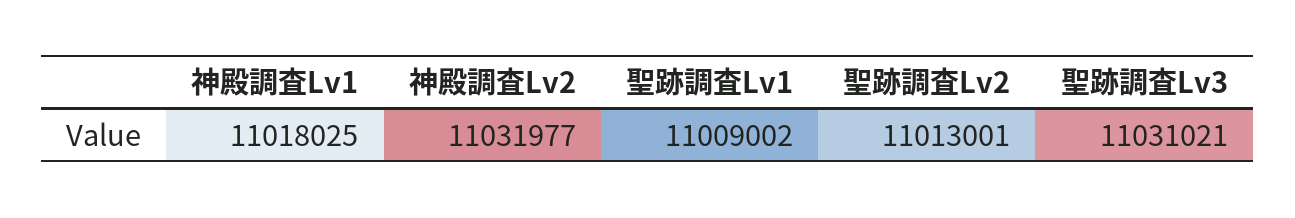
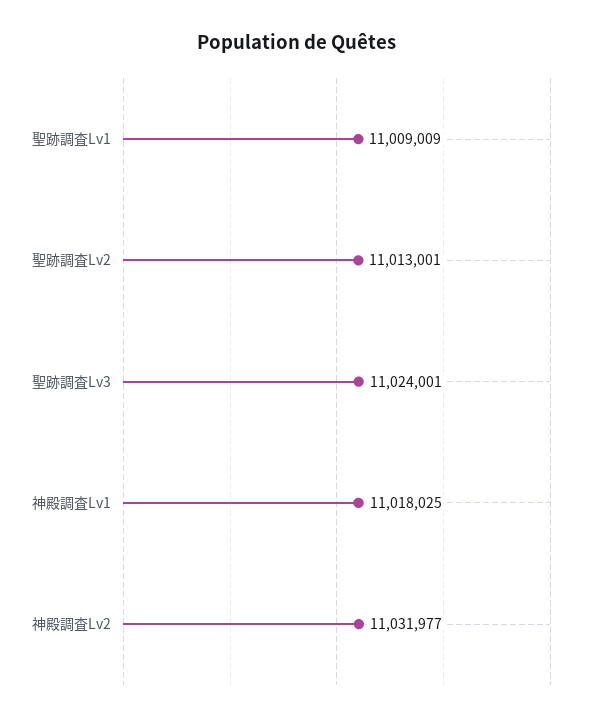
  {
    "神殿調査Lv1": 11018025,
    "神殿調査Lv2": 11031977,
-   "聖跡調査Lv1": 11009002,
+   "聖跡調査Lv1": 11009009,
    "聖跡調査Lv2": 11013001,
-   "聖跡調査Lv3": 11031021
+   "聖跡調査Lv3": 11024001
  }

